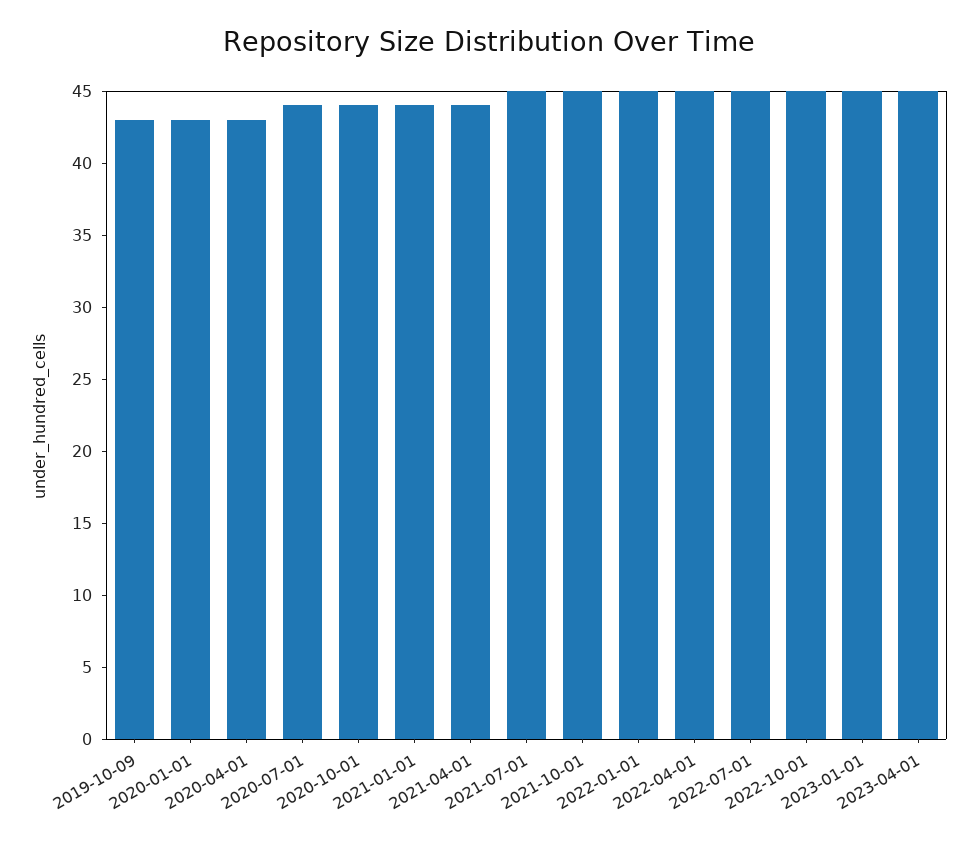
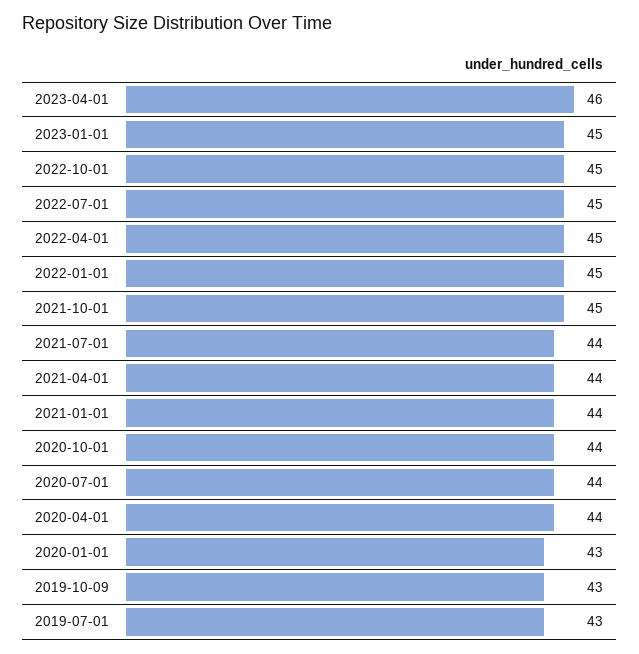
  {
    "2019-10-09": 43,
    "2020-01-01": 43,
-   "2020-04-01": 43,
+   "2020-04-01": 44,
    "2020-07-01": 44,
    "2020-10-01": 44,
    "2021-01-01": 44,
    "2021-04-01": 44,
-   "2021-07-01": 45,
+   "2021-07-01": 44,
    "2021-10-01": 45,
    "2022-01-01": 45,
    "2022-04-01": 45,
    "2022-07-01": 45,
    "2022-10-01": 45,
    "2023-01-01": 45,
-   "2023-04-01": 45
+   "2023-04-01": 46,
+   "2019-07-01": 43
  }

